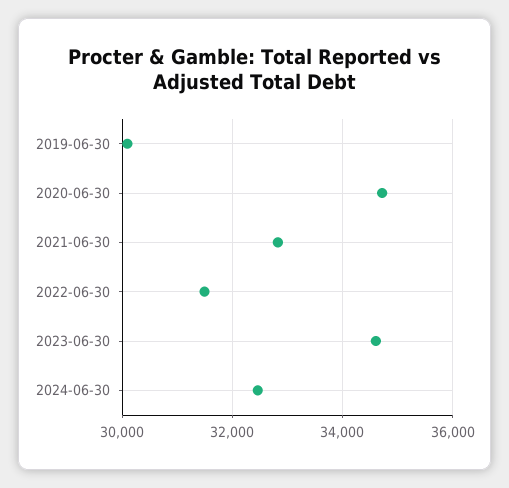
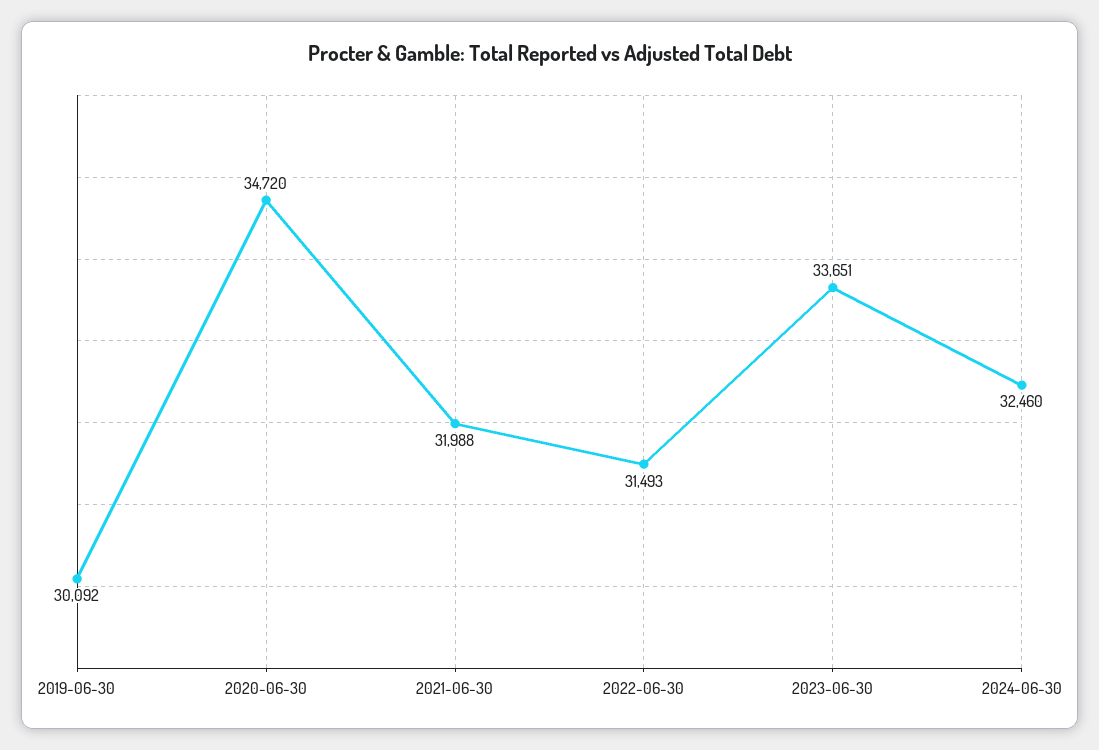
  {
    "2019-06-30": 30092,
    "2020-06-30": 34720,
-   "2021-06-30": 32800,
+   "2021-06-30": 31988,
    "2022-06-30": 31493,
-   "2023-06-30": 34600,
+   "2023-06-30": 33651,
    "2024-06-30": 32460
  }

